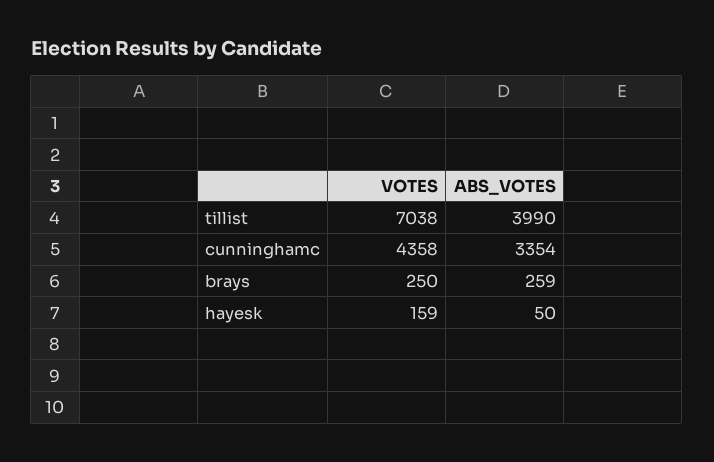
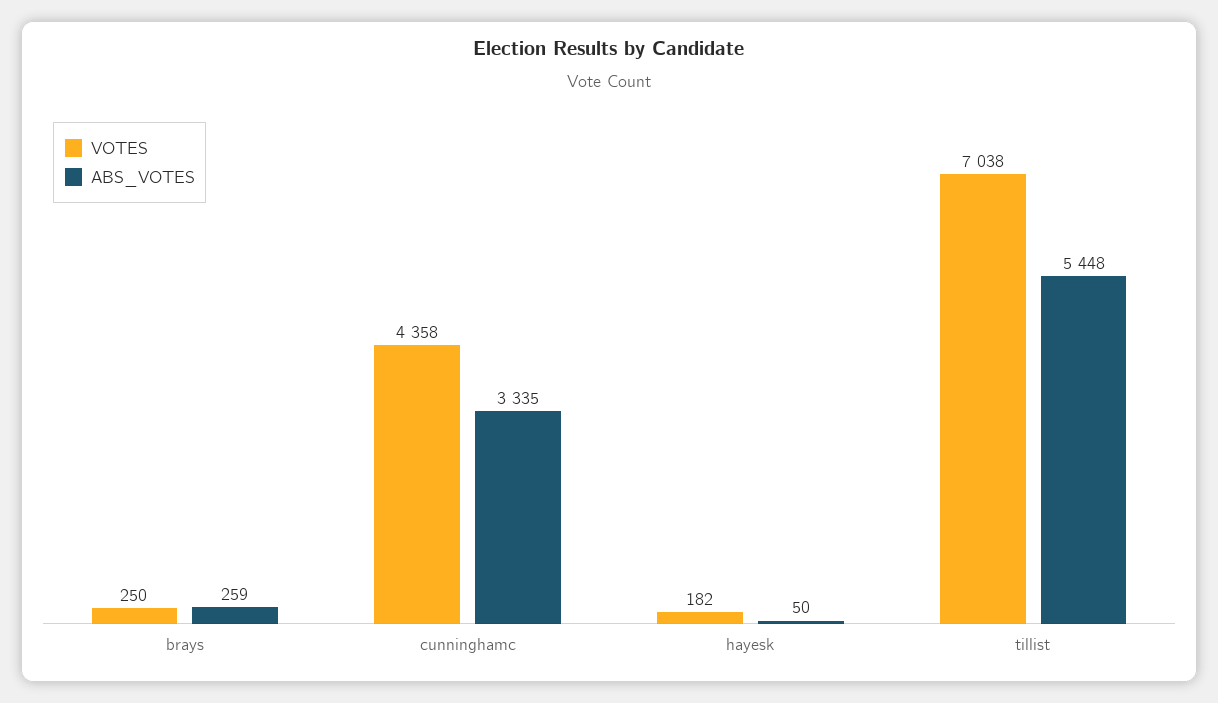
  {
    "VOTES": {
      "tillist": 7038,
      "cunninghamc": 4358,
      "brays": 250,
-     "hayesk": 159
+     "hayesk": 182
    },
    "ABS_VOTES": {
-     "tillist": 3990,
+     "tillist": 5448,
-     "cunninghamc": 3354,
+     "cunninghamc": 3335,
      "brays": 259,
      "hayesk": 50
    }
  }

